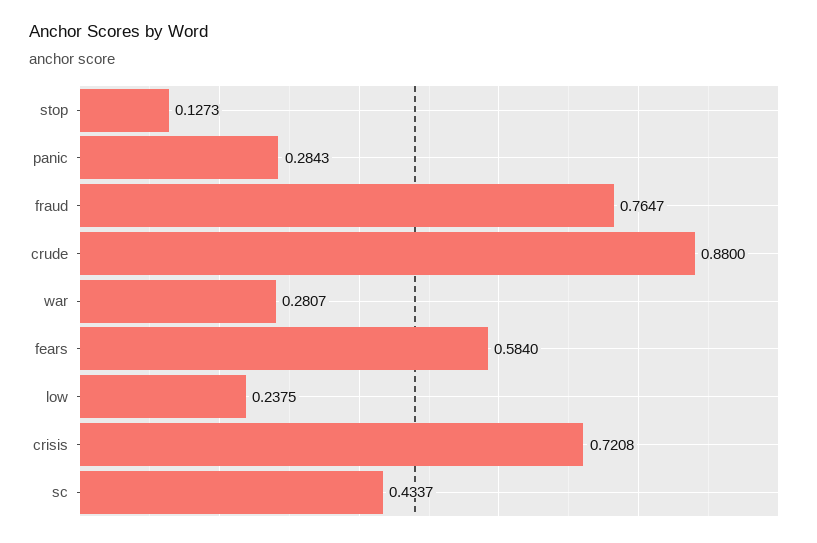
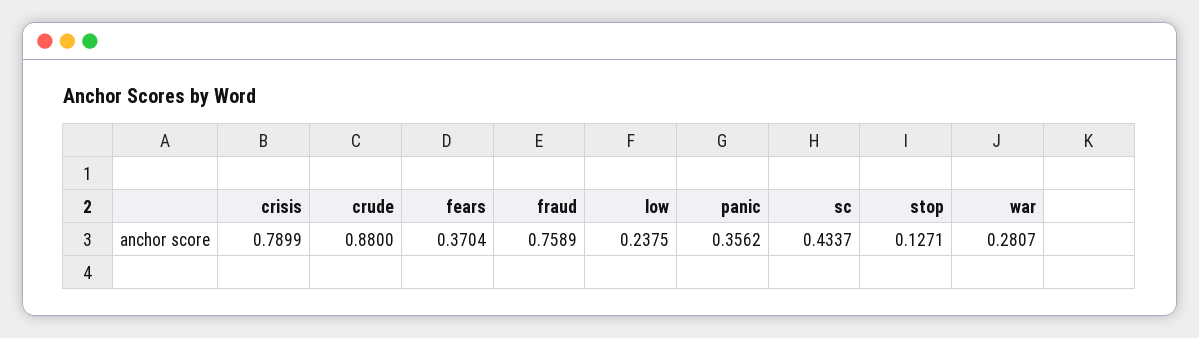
  {
-   "stop": 0.1273,
+   "stop": 0.1271,
-   "panic": 0.2843,
+   "panic": 0.3562,
-   "fraud": 0.7647,
+   "fraud": 0.7589,
    "crude": 0.88,
    "war": 0.2807,
-   "fears": 0.584,
+   "fears": 0.3704,
    "low": 0.2375,
-   "crisis": 0.7208,
+   "crisis": 0.7899,
    "sc": 0.4337
  }

